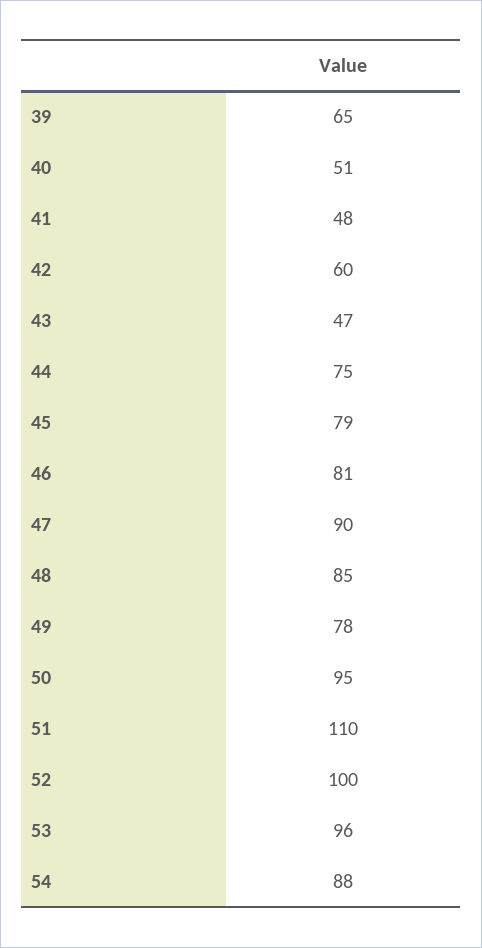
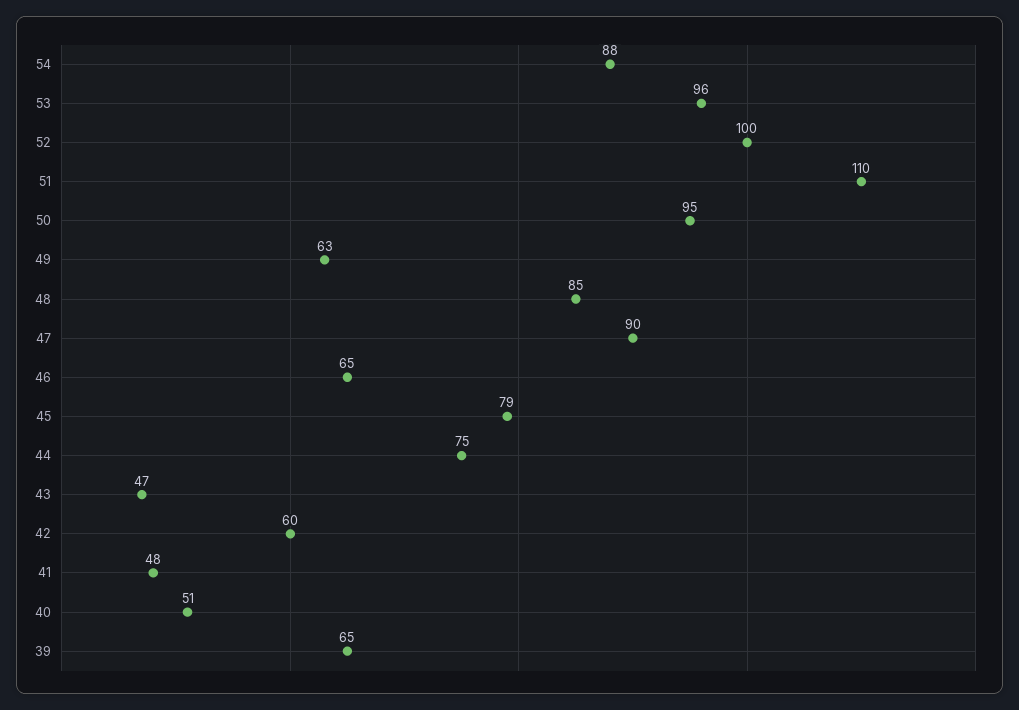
  {
    "39": 65,
    "40": 51,
    "41": 48,
    "42": 60,
    "43": 47,
    "44": 75,
    "45": 79,
-   "46": 81,
+   "46": 65,
    "47": 90,
    "48": 85,
-   "49": 78,
+   "49": 63,
    "50": 95,
    "51": 110,
    "52": 100,
    "53": 96,
    "54": 88
  }

